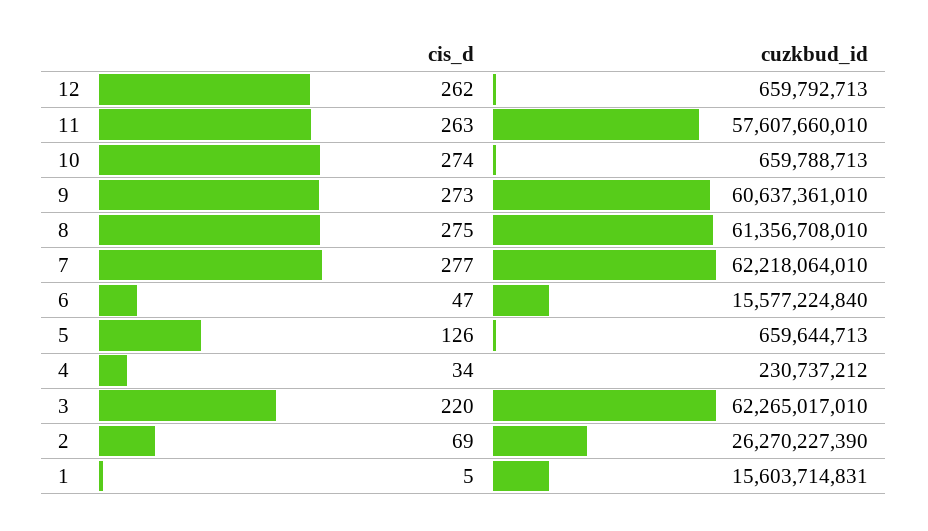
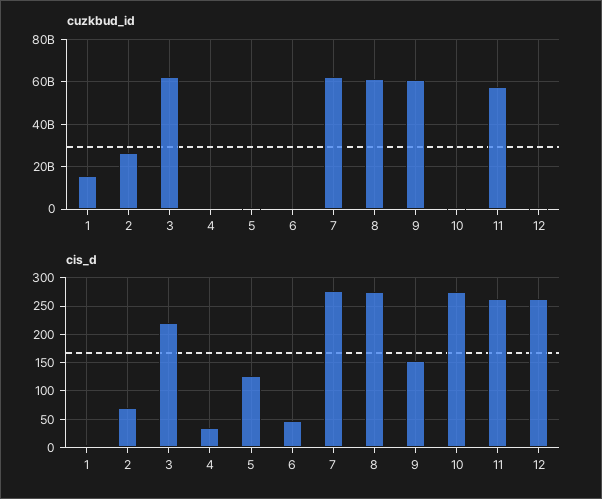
  {
    "cis_d": {
      "12": 262,
      "11": 263,
      "10": 274,
-     "9": 273,
+     "9": 150,
      "8": 275,
      "7": 277,
      "6": 47,
      "5": 126,
      "4": 34,
      "3": 220,
      "2": 69,
      "1": 5
    },
    "cuzkbud_id": {
      "12": 659792713,
      "11": 57607660010,
      "10": 659788713,
      "9": 60637361010,
      "8": 61356708010,
      "7": 62218064010,
-     "6": 15577224840,
+     "6": 0,
      "5": 659644713,
      "4": 230737212,
      "3": 62265017010,
      "2": 26270227390,
      "1": 15603714831
    }
  }

